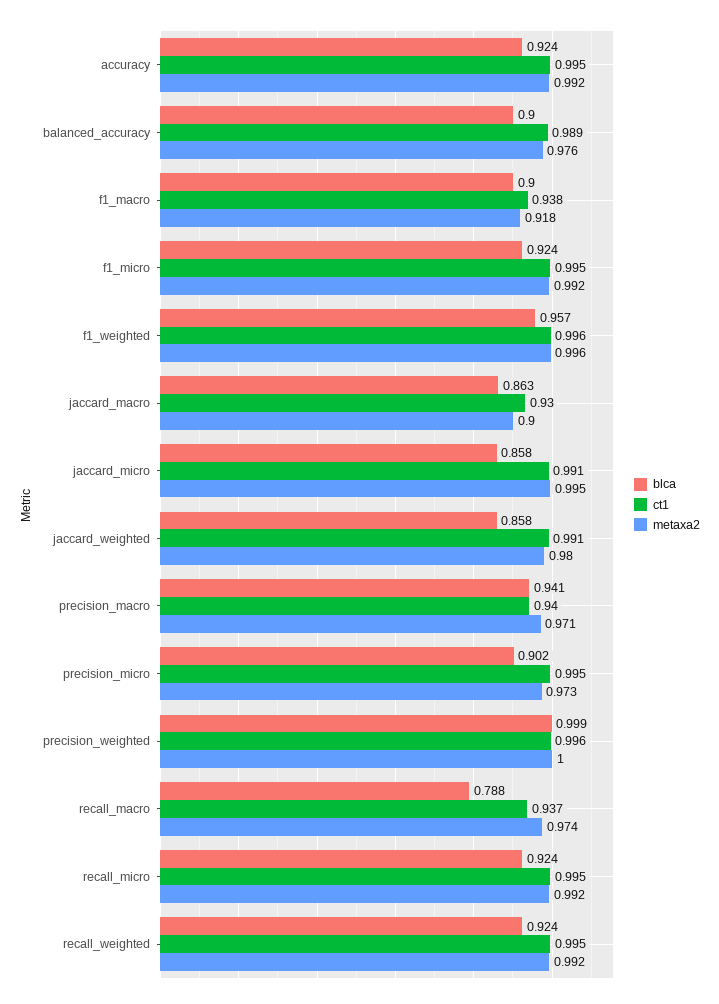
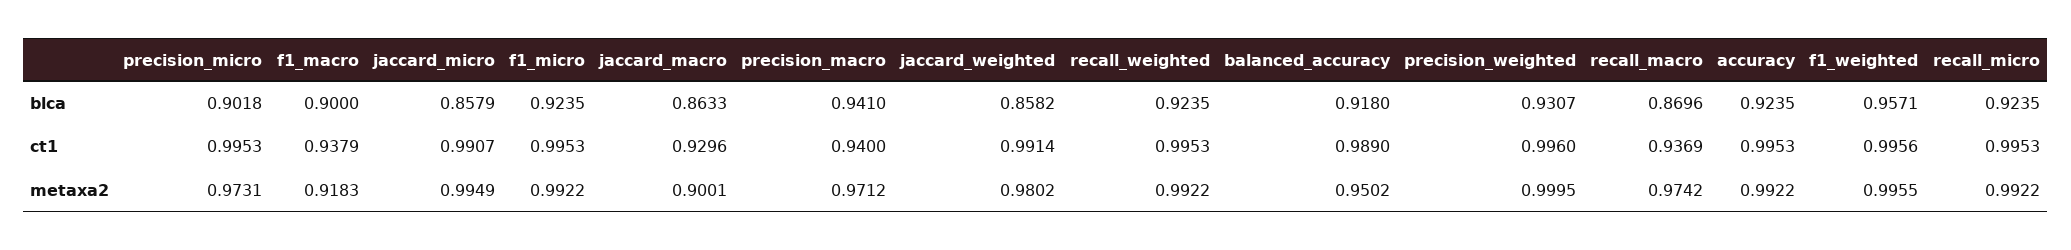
  {
    "blca": {
      "accuracy": 0.9235,
-     "balanced_accuracy": 0.9,
+     "balanced_accuracy": 0.918,
      "f1_macro": 0.9,
      "f1_micro": 0.9235,
      "f1_weighted": 0.9571,
      "jaccard_macro": 0.8633,
      "jaccard_micro": 0.8579,
      "jaccard_weighted": 0.8582,
      "precision_macro": 0.941,
      "precision_micro": 0.9018,
-     "precision_weighted": 0.999,
+     "precision_weighted": 0.9307,
-     "recall_macro": 0.788,
+     "recall_macro": 0.8696,
      "recall_micro": 0.9235,
      "recall_weighted": 0.9235
    },
    "ct1": {
      "accuracy": 0.9953,
      "balanced_accuracy": 0.989,
      "f1_macro": 0.9379,
      "f1_micro": 0.9953,
      "f1_weighted": 0.9956,
      "jaccard_macro": 0.9296,
      "jaccard_micro": 0.9907,
      "jaccard_weighted": 0.9914,
      "precision_macro": 0.94,
      "precision_micro": 0.9953,
      "precision_weighted": 0.996,
      "recall_macro": 0.9369,
      "recall_micro": 0.9953,
      "recall_weighted": 0.9953
    },
    "metaxa2": {
      "accuracy": 0.9922,
-     "balanced_accuracy": 0.976,
+     "balanced_accuracy": 0.9502,
      "f1_macro": 0.9183,
      "f1_micro": 0.9922,
      "f1_weighted": 0.9955,
      "jaccard_macro": 0.9001,
      "jaccard_micro": 0.9949,
      "jaccard_weighted": 0.9802,
      "precision_macro": 0.9712,
      "precision_micro": 0.9731,
      "precision_weighted": 0.9995,
      "recall_macro": 0.9742,
      "recall_micro": 0.9922,
      "recall_weighted": 0.9922
    }
  }

